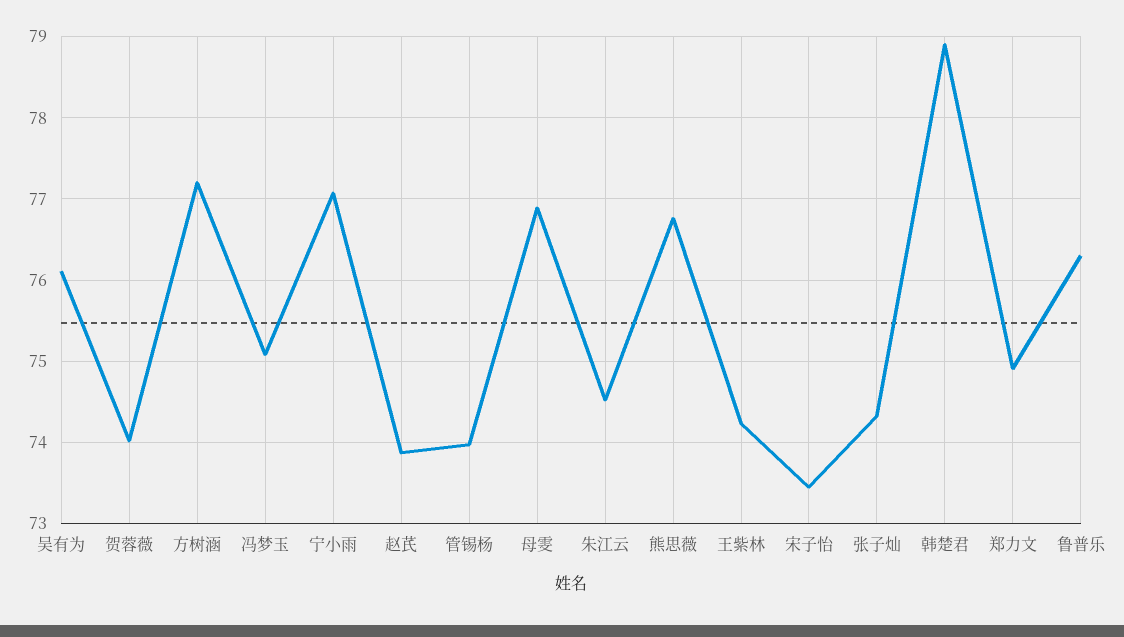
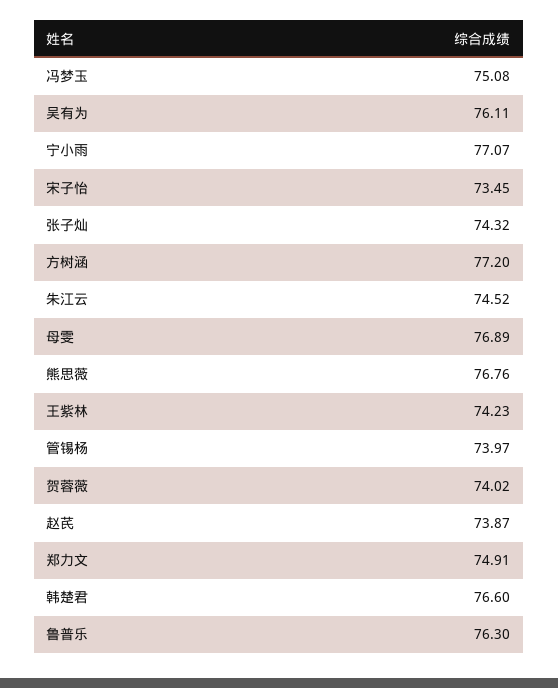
  {
    "吴有为": 76.11,
    "贺蓉薇": 74.02,
    "方树涵": 77.2,
    "冯梦玉": 75.08,
    "宁小雨": 77.07,
    "赵芪": 73.87,
    "管锡杨": 73.97,
    "母雯": 76.89,
    "朱江云": 74.52,
    "熊思薇": 76.76,
    "王紫林": 74.23,
    "宋子怡": 73.45,
    "张子灿": 74.32,
-   "韩楚君": 78.9,
+   "韩楚君": 76.6,
    "郑力文": 74.91,
    "鲁普乐": 76.3
  }

